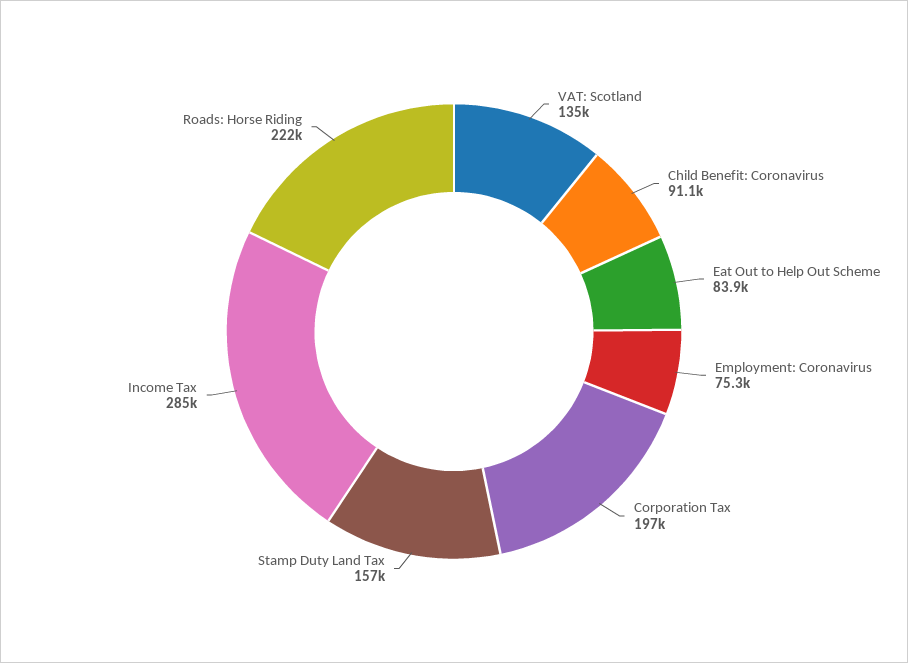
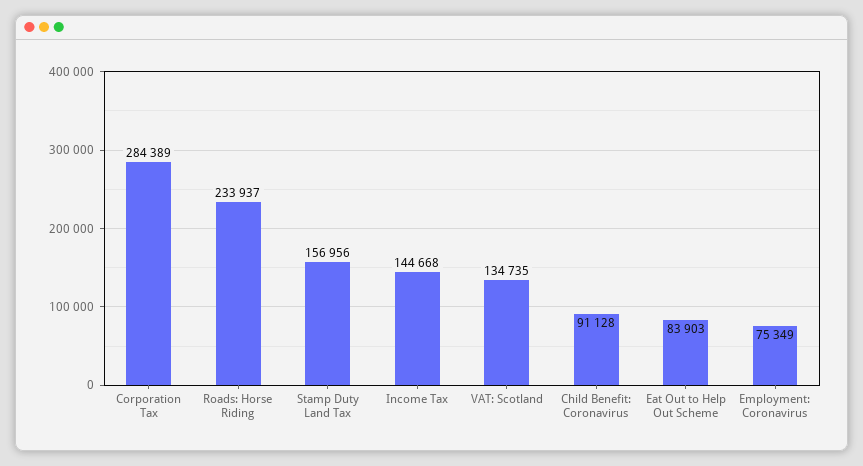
  {
    "VAT: Scotland": 134735,
    "Child Benefit: Coronavirus": 91128,
    "Eat Out to Help Out Scheme": 83903,
    "Employment: Coronavirus": 75349,
-   "Corporation Tax": 197000,
+   "Corporation Tax": 284389,
    "Stamp Duty Land Tax": 156956,
-   "Income Tax": 285000,
+   "Income Tax": 144668,
-   "Roads: Horse Riding": 222000
+   "Roads: Horse Riding": 233937
  }

